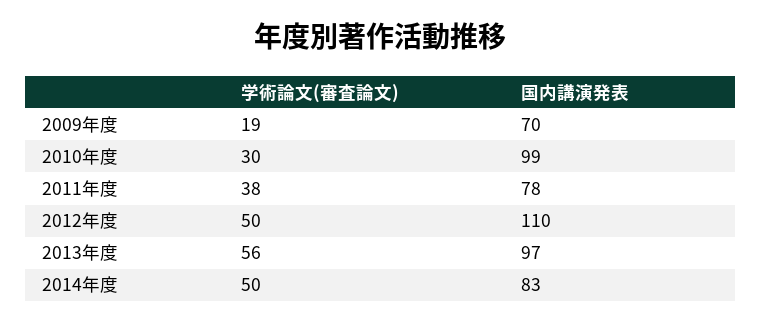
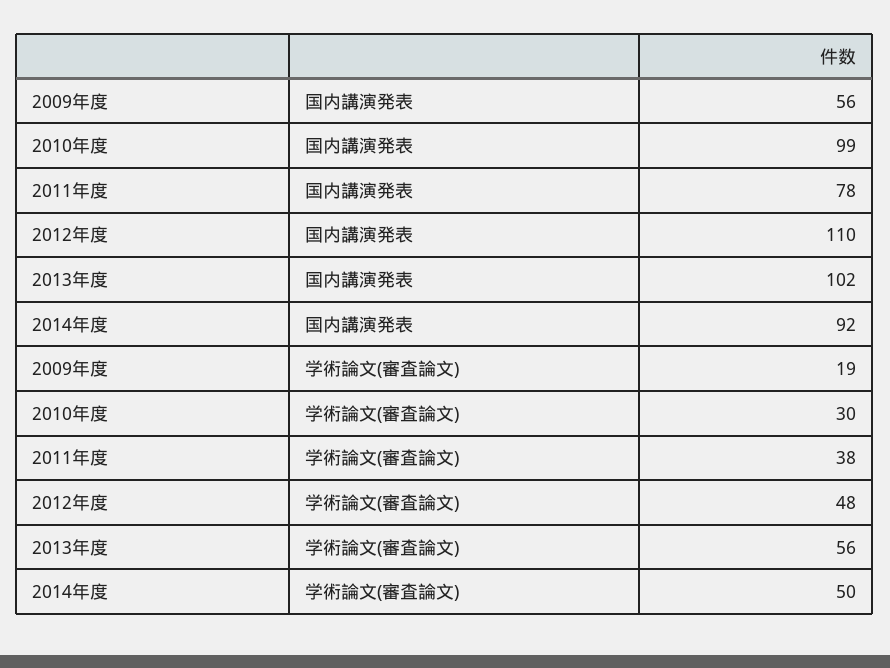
  {
    "学術論文(審査論文)": {
      "2009年度": 19,
      "2010年度": 30,
      "2011年度": 38,
-     "2012年度": 50,
+     "2012年度": 48,
      "2013年度": 56,
      "2014年度": 50
    },
    "国内講演発表": {
-     "2009年度": 70,
+     "2009年度": 56,
      "2010年度": 99,
      "2011年度": 78,
      "2012年度": 110,
-     "2013年度": 97,
+     "2013年度": 102,
-     "2014年度": 83
+     "2014年度": 92
    }
  }

